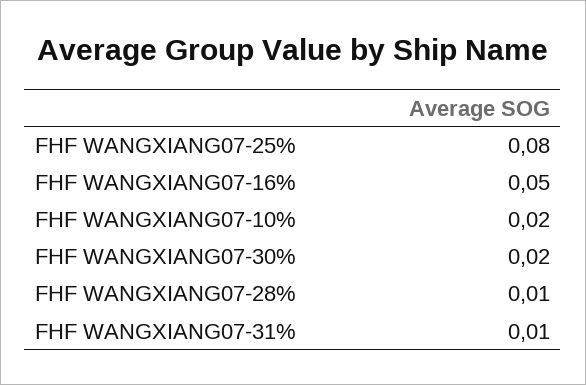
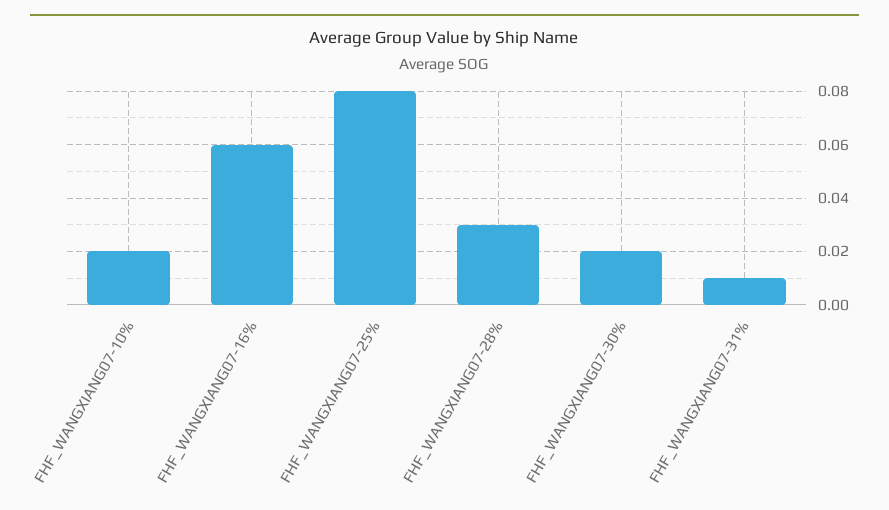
  {
    "FHF WANGXIANG07-25%": 0.08,
-   "FHF WANGXIANG07-16%": 0.05,
+   "FHF WANGXIANG07-16%": 0.06,
    "FHF WANGXIANG07-10%": 0.02,
    "FHF WANGXIANG07-30%": 0.02,
-   "FHF WANGXIANG07-28%": 0.01,
+   "FHF WANGXIANG07-28%": 0.03,
    "FHF WANGXIANG07-31%": 0.01
  }

